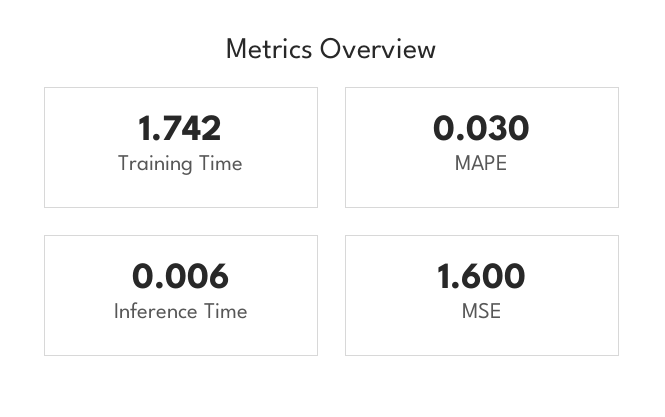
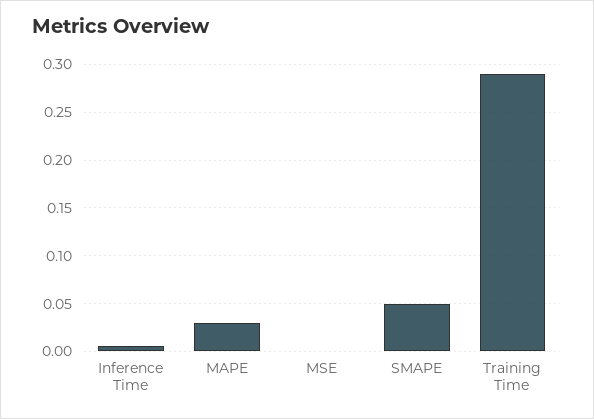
  {
-   "Training Time": 1.742,
+   "Training Time": 0.29,
    "MAPE": 0.03,
    "Inference Time": 0.006,
-   "MSE": 1.6
+   "MSE": 0,
+   "SMAPE": 0.05
  }

